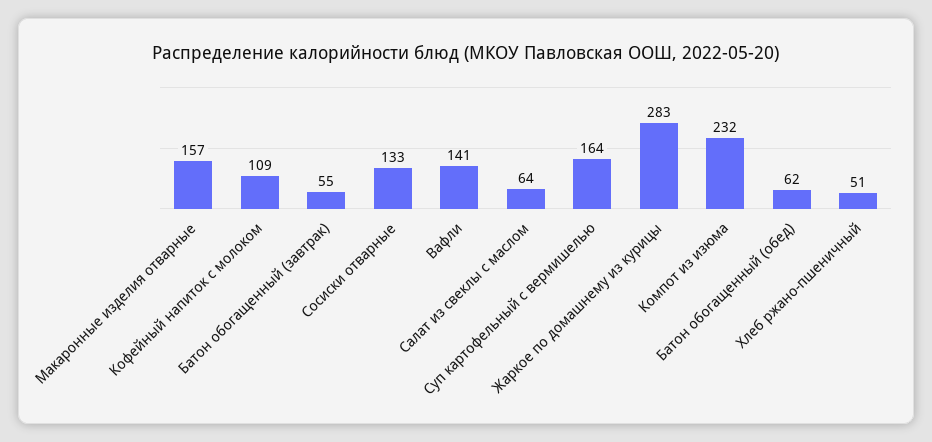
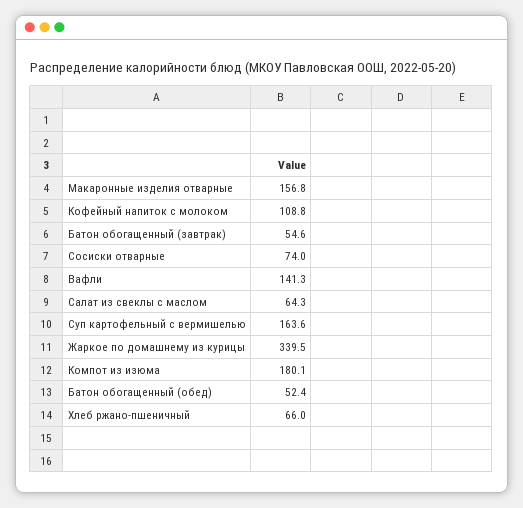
  {
    "Макаронные изделия отварные": 156.8,
    "Кофейный напиток с молоком": 108.8,
    "Батон обогащенный (завтрак)": 54.6,
-   "Сосиски отварные": 133,
+   "Сосиски отварные": 74,
    "Вафли": 141.3,
    "Салат из свеклы с маслом": 64.3,
    "Суп картофельный с вермишелью": 163.6,
-   "Жаркое по домашнему из курицы": 283,
+   "Жаркое по домашнему из курицы": 339.5,
-   "Компот из изюма": 232,
+   "Компот из изюма": 180.1,
-   "Батон обогащенный (обед)": 62,
+   "Батон обогащенный (обед)": 52.4,
-   "Хлеб ржано-пшеничный": 51
+   "Хлеб ржано-пшеничный": 66
  }

